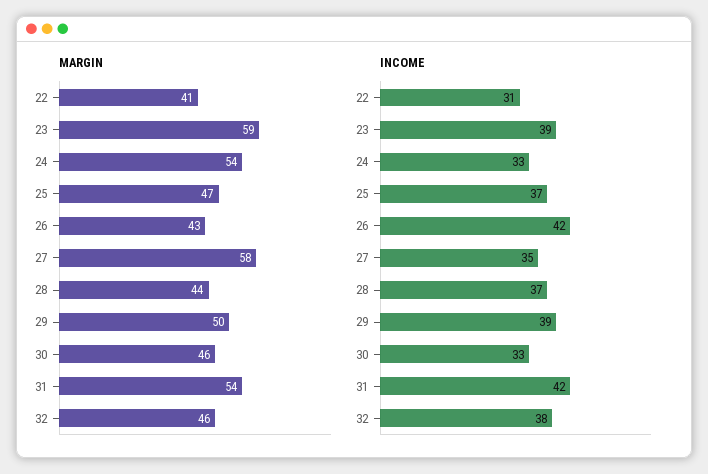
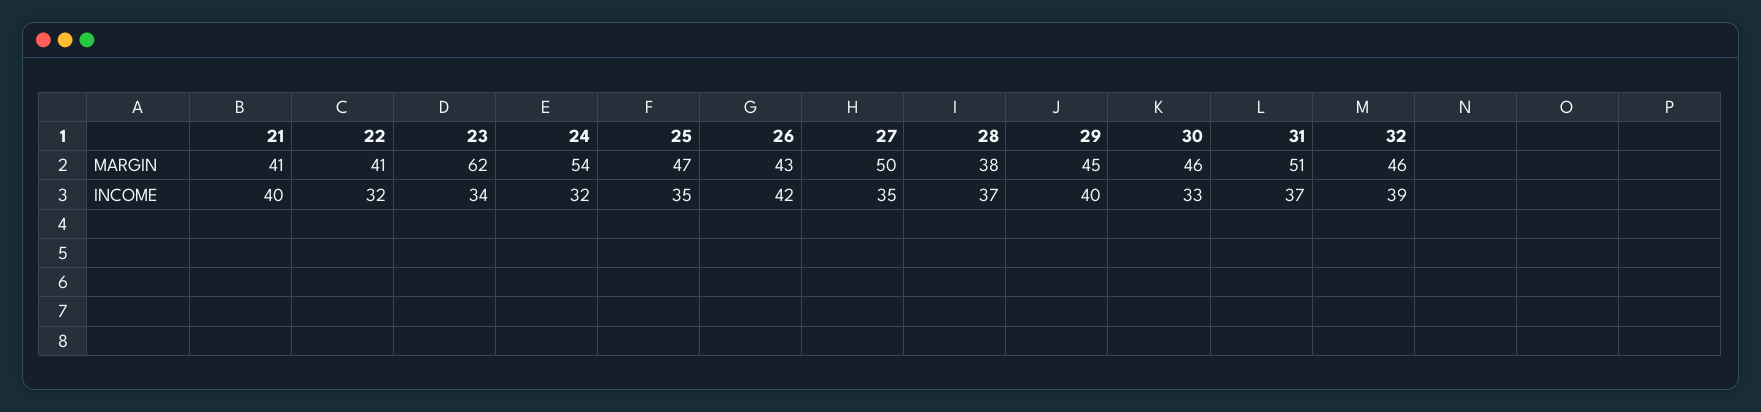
  {
    "MARGIN": {
      "22": 41,
-     "23": 59,
+     "23": 62,
      "24": 54,
      "25": 47,
      "26": 43,
-     "27": 58,
+     "27": 50,
-     "28": 44,
+     "28": 38,
-     "29": 50,
+     "29": 45,
      "30": 46,
-     "31": 54,
+     "31": 51,
-     "32": 46
+     "32": 46,
+     "21": 41
    },
    "INCOME": {
-     "22": 31,
+     "22": 32,
-     "23": 39,
+     "23": 34,
-     "24": 33,
+     "24": 32,
-     "25": 37,
+     "25": 35,
      "26": 42,
      "27": 35,
      "28": 37,
-     "29": 39,
+     "29": 40,
      "30": 33,
-     "31": 42,
+     "31": 37,
-     "32": 38
+     "32": 39,
+     "21": 40
    }
  }

